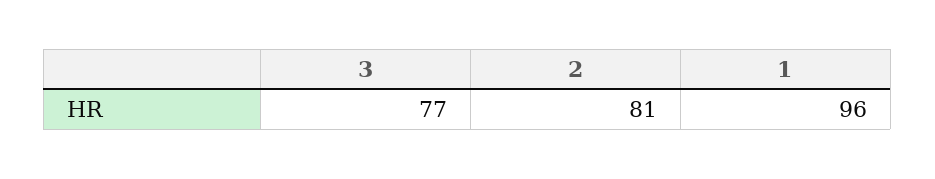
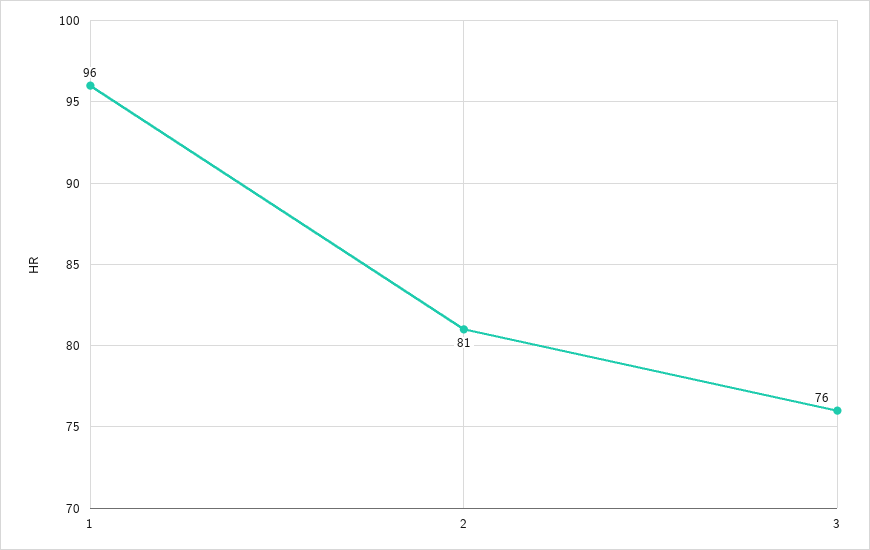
  {
-   "3": 77,
+   "3": 76,
    "2": 81,
    "1": 96
  }

